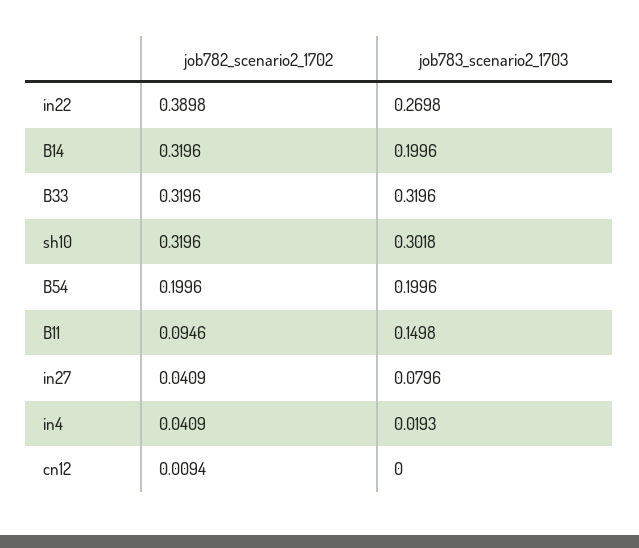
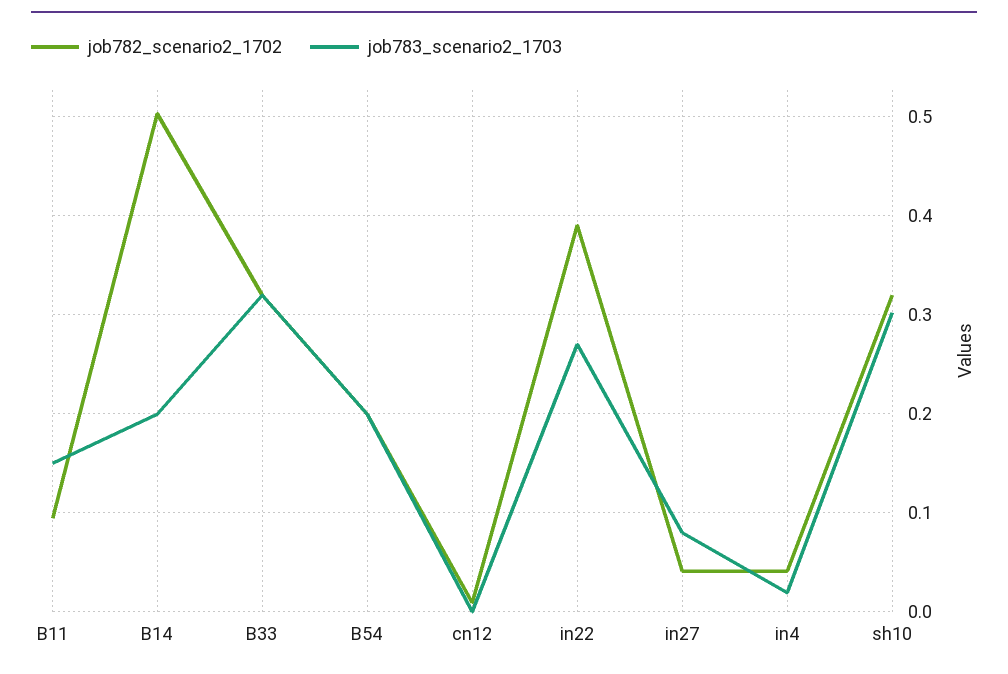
  {
    "job782_scenario2_1702": {
      "in22": 0.3898,
-     "B14": 0.3196,
+     "B14": 0.5,
      "B33": 0.3196,
      "sh10": 0.3196,
      "B54": 0.1996,
      "B11": 0.0946,
      "in27": 0.0409,
      "in4": 0.0409,
      "cn12": 0.0094
    },
    "job783_scenario2_1703": {
      "in22": 0.2698,
      "B14": 0.1996,
      "B33": 0.3196,
      "sh10": 0.3018,
      "B54": 0.1996,
      "B11": 0.1498,
      "in27": 0.0796,
      "in4": 0.0193,
      "cn12": 0
    }
  }

